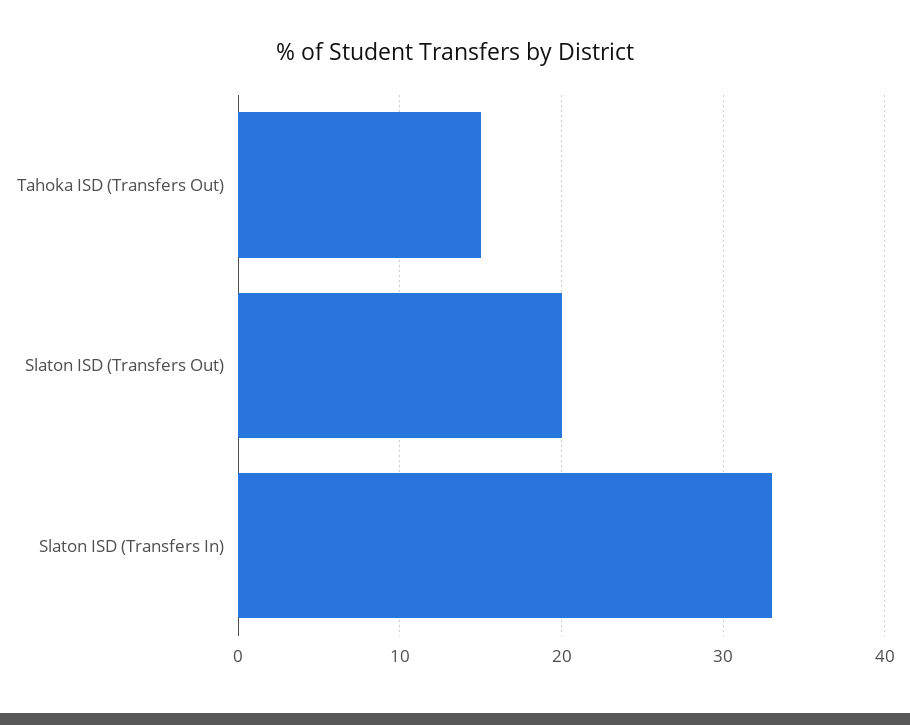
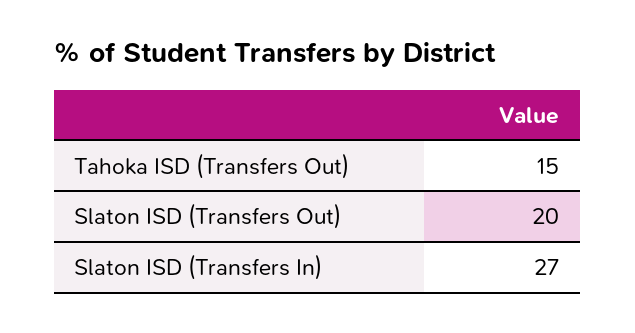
  {
    "Tahoka ISD (Transfers Out)": 15,
    "Slaton ISD (Transfers Out)": 20,
-   "Slaton ISD (Transfers In)": 33
+   "Slaton ISD (Transfers In)": 27
  }

